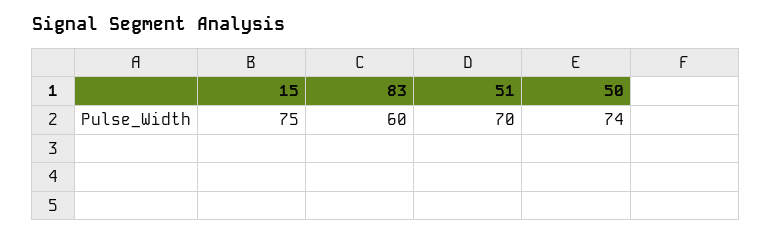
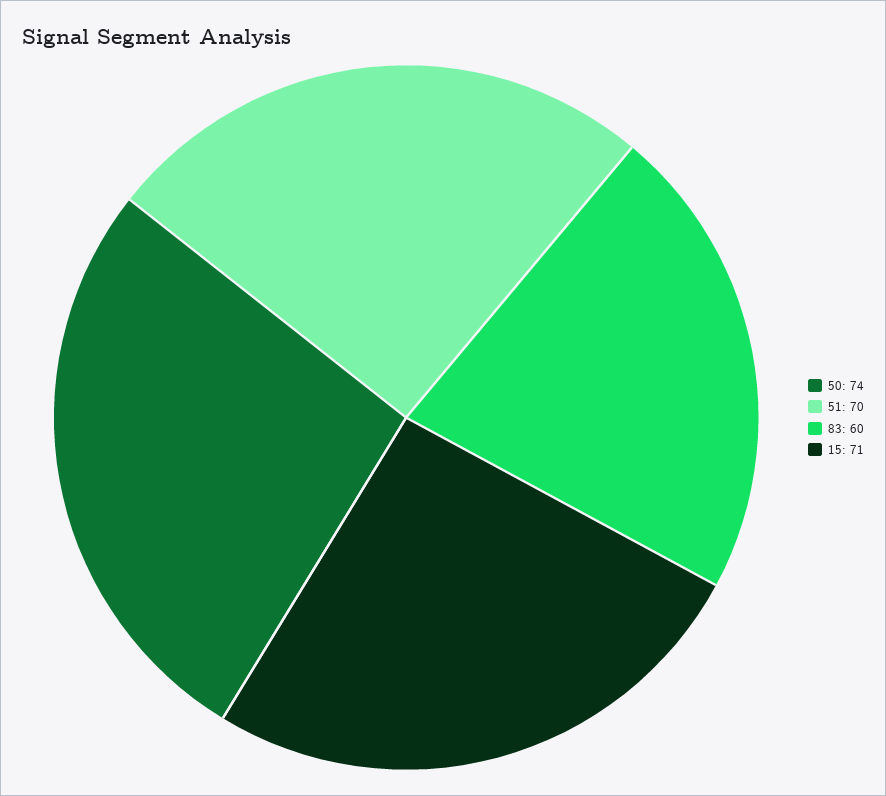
  {
-   "15": 75,
+   "15": 71,
    "83": 60,
    "51": 70,
    "50": 74
  }

